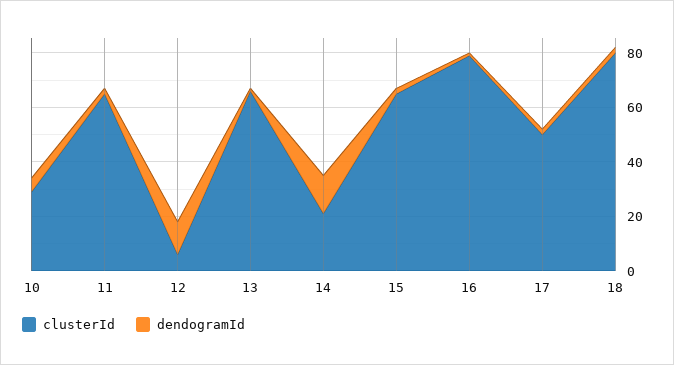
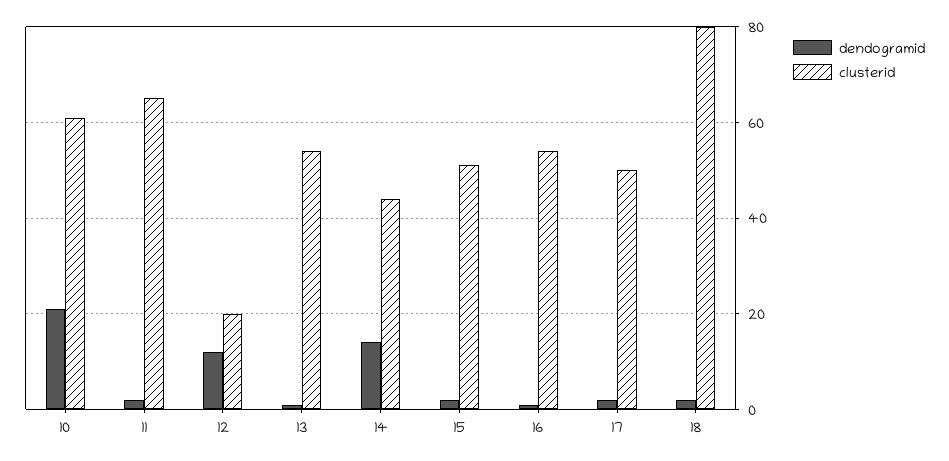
  {
    "clusterId": {
-     "10": 30,
+     "10": 60,
      "11": 65,
-     "12": 5,
+     "12": 20,
-     "13": 65,
+     "13": 55,
-     "14": 20,
+     "14": 45,
-     "15": 65,
+     "15": 50,
-     "16": 80,
+     "16": 55,
      "17": 50,
      "18": 80
    },
    "dendogramId": {
-     "10": 5,
+     "10": 20,
      "11": 0,
      "12": 10,
      "13": 0,
      "14": 15,
      "15": 0,
      "16": 0,
      "17": 0,
      "18": 0
    }
  }

